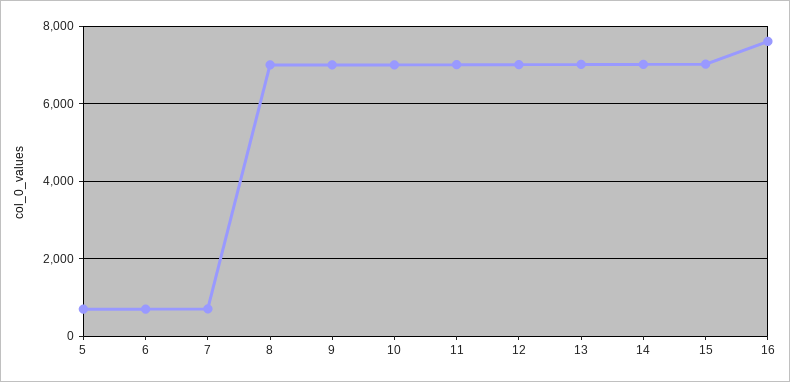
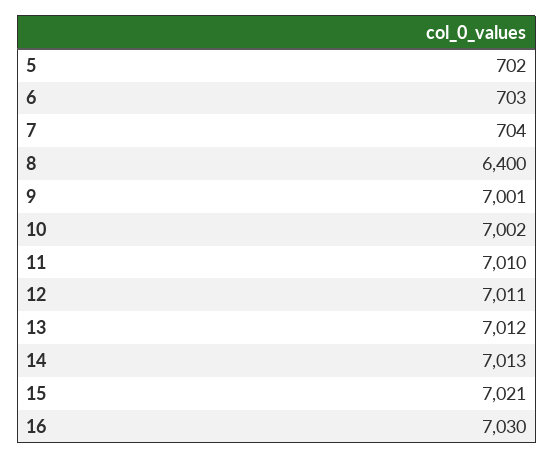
  {
    "5": 702,
    "6": 703,
    "7": 704,
-   "8": 7000,
+   "8": 6400,
    "9": 7001,
    "10": 7002,
    "11": 7010,
    "12": 7011,
    "13": 7012,
    "14": 7013,
    "15": 7021,
-   "16": 7600
+   "16": 7030
  }

